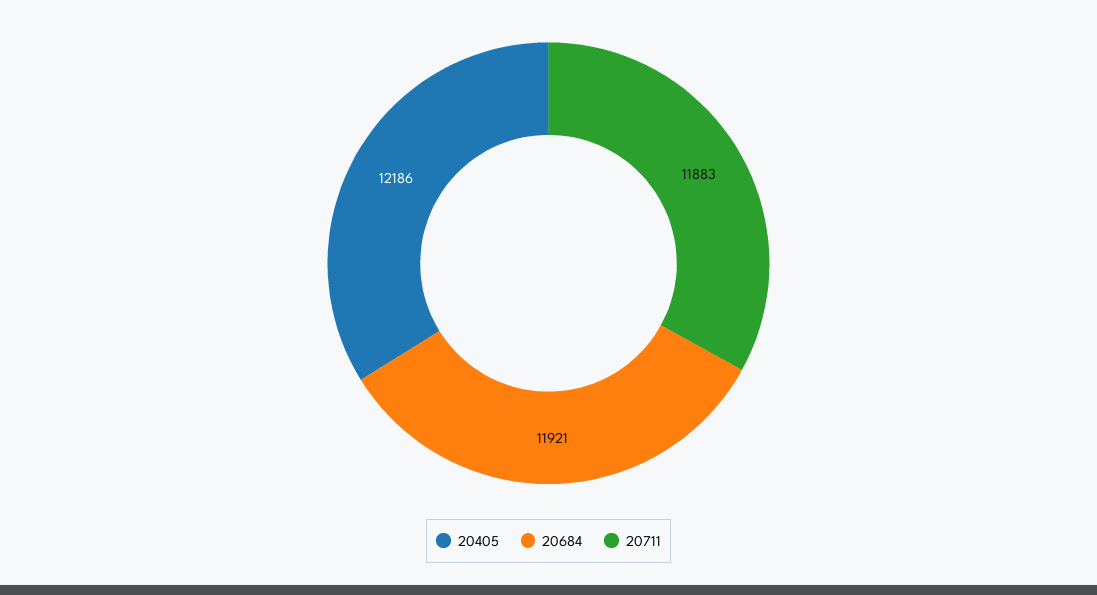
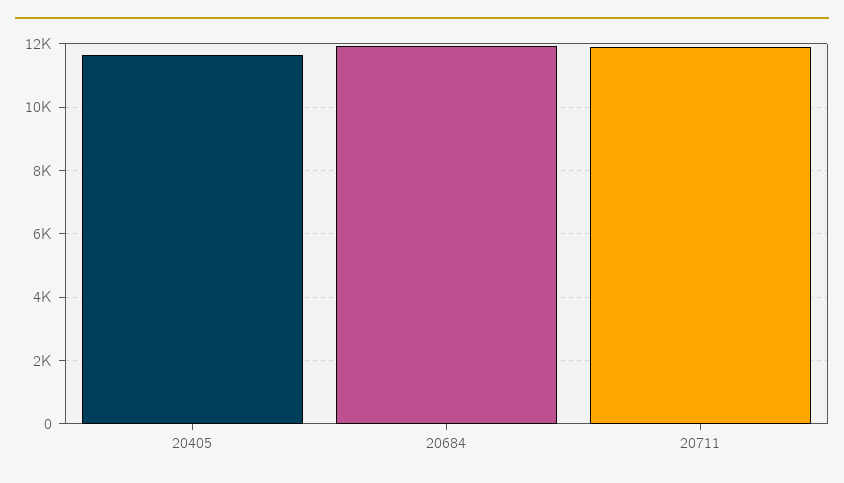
  {
-   "20405": 12186,
+   "20405": 11600,
    "20684": 11921,
    "20711": 11883
  }

